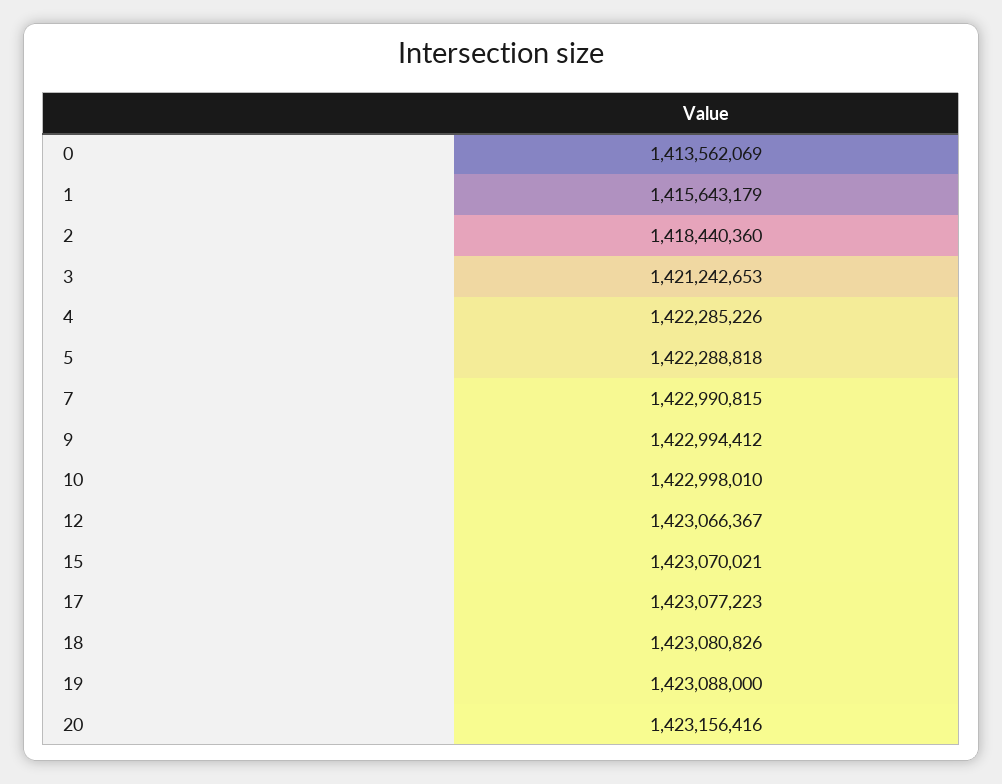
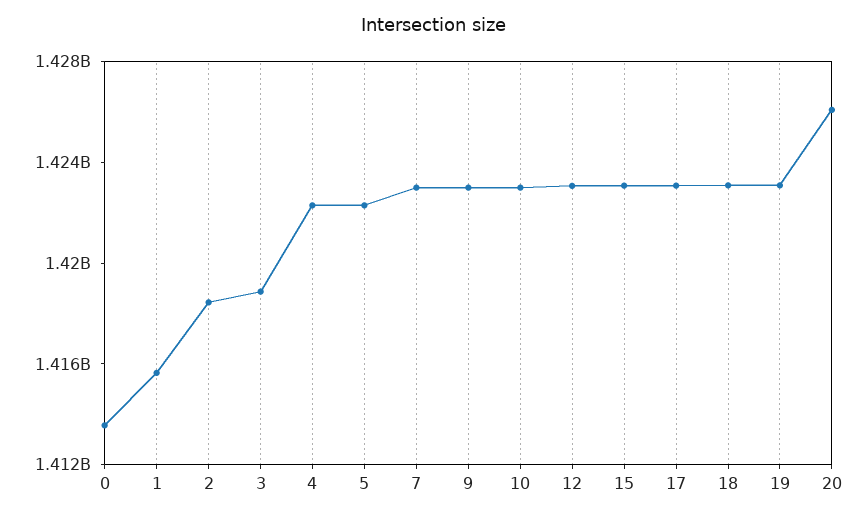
  {
    "0": 1413562069,
    "1": 1415643179,
    "2": 1418440360,
-   "3": 1421242653,
+   "3": 1419000000,
    "4": 1422285226,
    "5": 1422288818,
    "7": 1422990815,
    "9": 1422994412,
    "10": 1422998010,
    "12": 1423066367,
    "15": 1423070021,
    "17": 1423077223,
    "18": 1423080826,
    "19": 1423088000,
-   "20": 1423156416
+   "20": 1426000000
  }

